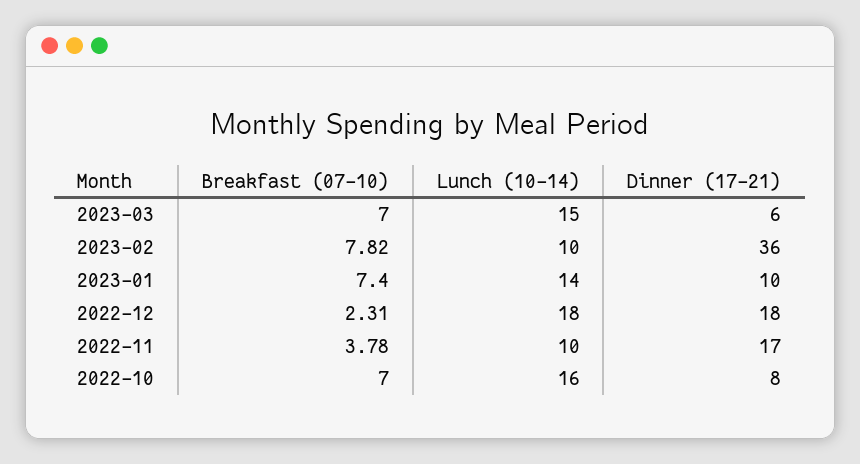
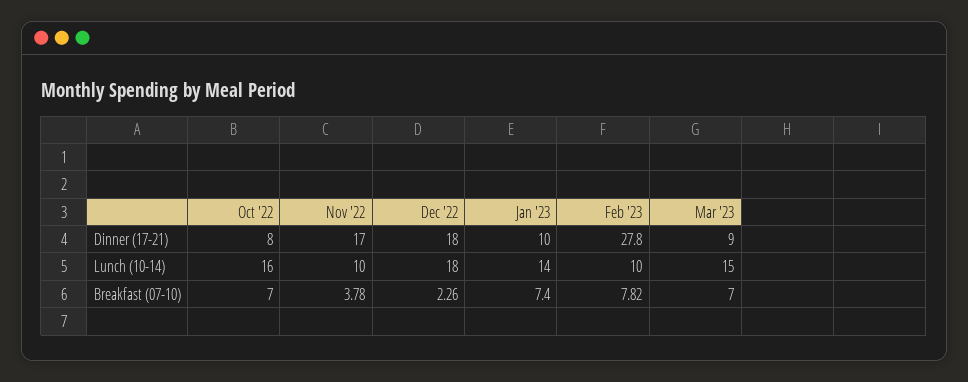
  {
    "Breakfast (07-10)": {
      "2023-03": 7,
      "2023-02": 7.82,
      "2023-01": 7.4,
-     "2022-12": 2.31,
+     "2022-12": 2.26,
      "2022-11": 3.78,
      "2022-10": 7
    },
    "Lunch (10-14)": {
      "2023-03": 15,
      "2023-02": 10,
      "2023-01": 14,
      "2022-12": 18,
      "2022-11": 10,
      "2022-10": 16
    },
    "Dinner (17-21)": {
-     "2023-03": 6,
+     "2023-03": 9,
-     "2023-02": 36,
+     "2023-02": 27.8,
      "2023-01": 10,
      "2022-12": 18,
      "2022-11": 17,
      "2022-10": 8
    }
  }

